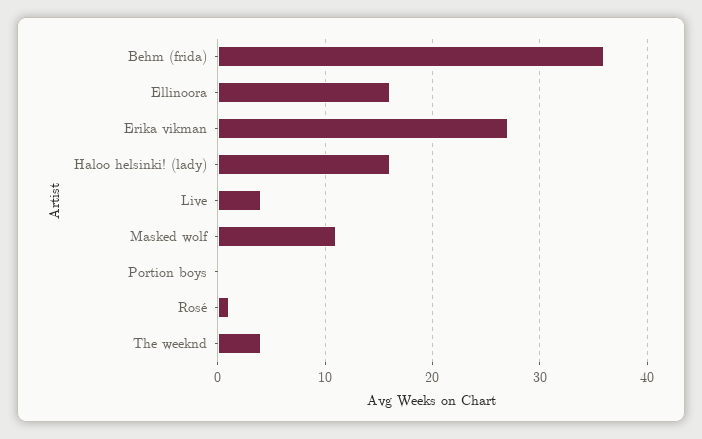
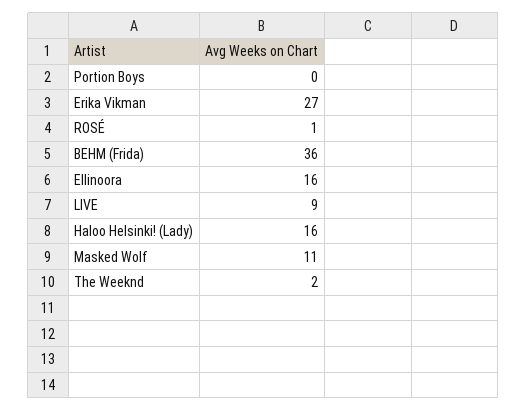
  {
    "Behm (frida)": 36,
    "Ellinoora": 16,
    "Erika vikman": 27,
    "Haloo helsinki! (lady)": 16,
-   "Live": 4,
+   "Live": 9,
    "Masked wolf": 11,
    "Portion boys": 0,
    "Rosé": 1,
-   "The weeknd": 4
+   "The weeknd": 2
  }

